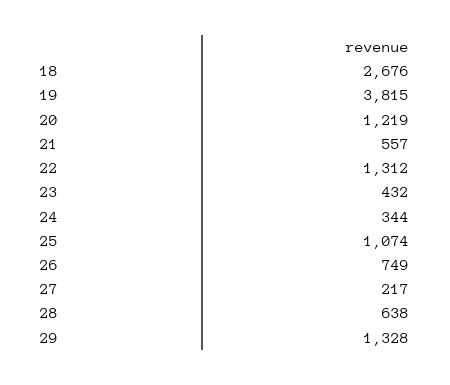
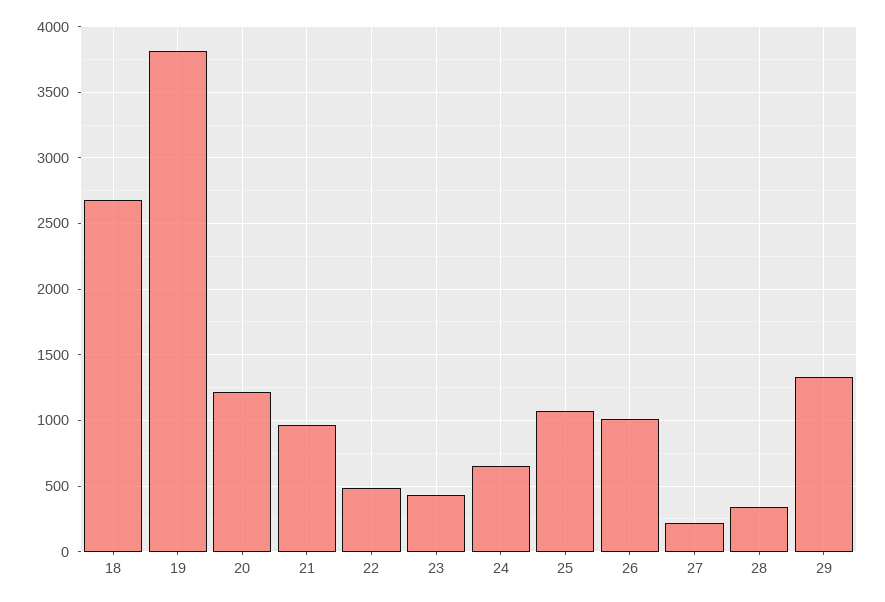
  {
    "18": 2676,
    "19": 3815,
    "20": 1219,
-   "21": 557,
+   "21": 950,
-   "22": 1312,
+   "22": 500,
    "23": 432,
-   "24": 344,
+   "24": 650,
    "25": 1074,
-   "26": 749,
+   "26": 1000,
    "27": 217,
-   "28": 638,
+   "28": 350,
    "29": 1328
  }

